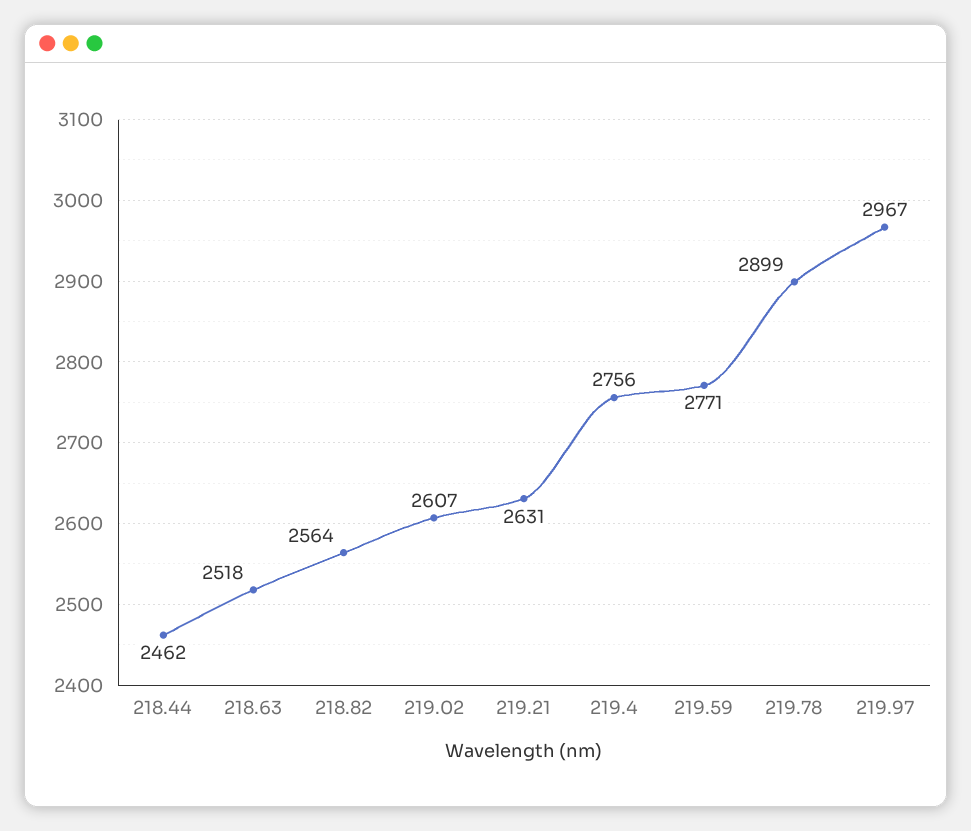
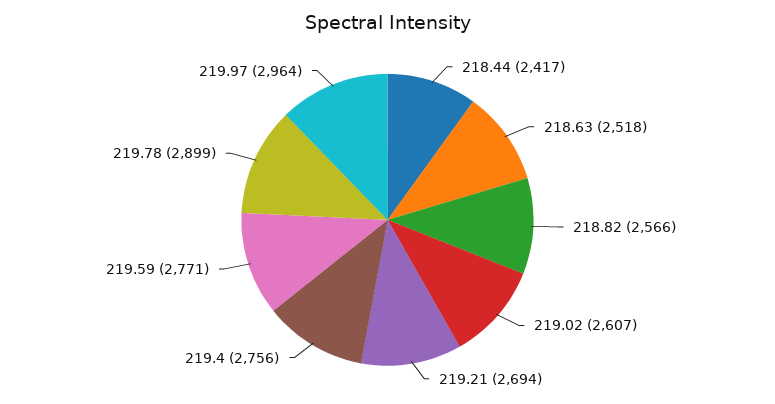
  {
-   "218.44": 2462,
+   "218.44": 2417,
    "218.63": 2518,
-   "218.82": 2564,
+   "218.82": 2566,
    "219.02": 2607,
-   "219.21": 2631,
+   "219.21": 2694,
    "219.4": 2756,
    "219.59": 2771,
    "219.78": 2899,
-   "219.97": 2967
+   "219.97": 2964
  }

